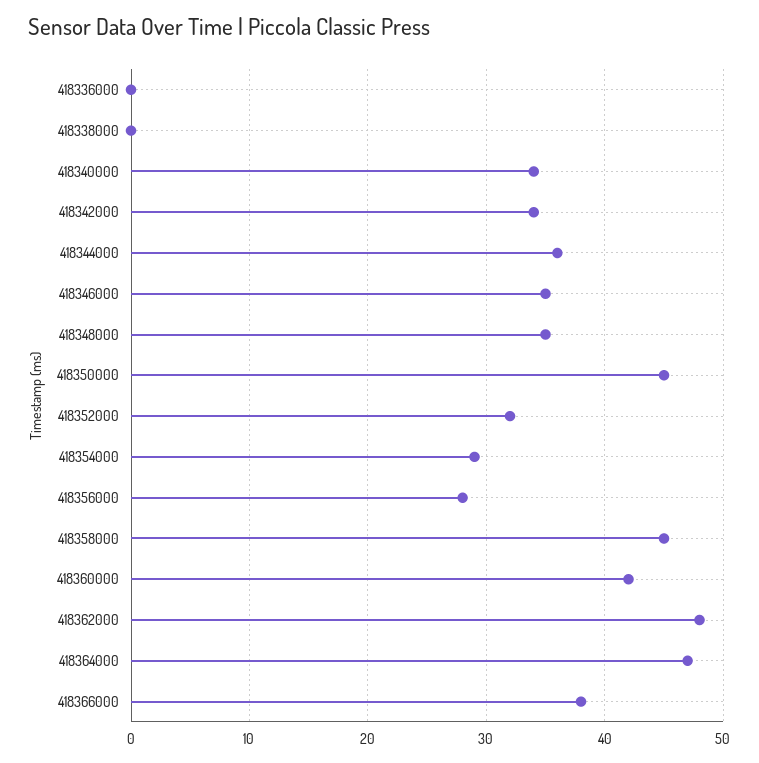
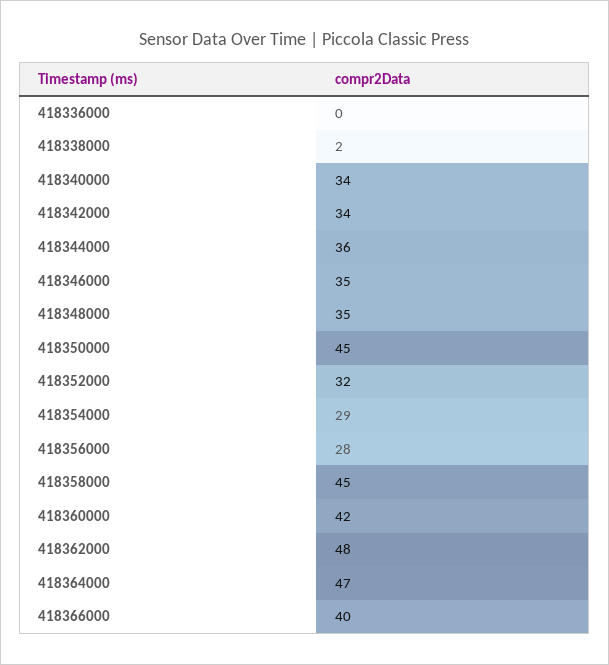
  {
    "418336000": 0,
-   "418338000": 0,
+   "418338000": 2,
    "418340000": 34,
    "418342000": 34,
    "418344000": 36,
    "418346000": 35,
    "418348000": 35,
    "418350000": 45,
    "418352000": 32,
    "418354000": 29,
    "418356000": 28,
    "418358000": 45,
    "418360000": 42,
    "418362000": 48,
    "418364000": 47,
-   "418366000": 38
+   "418366000": 40
  }

